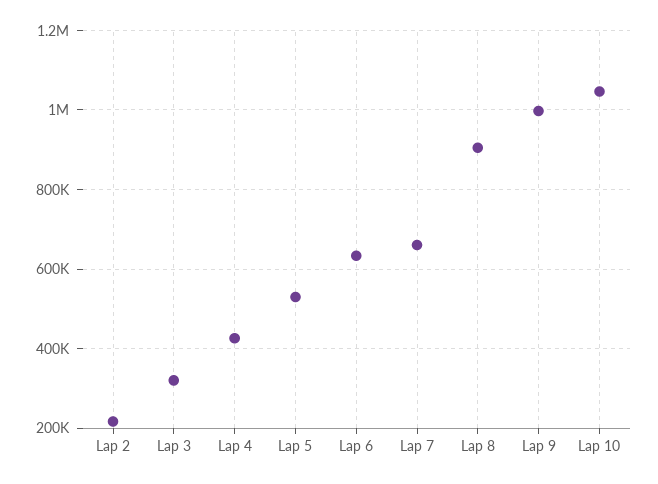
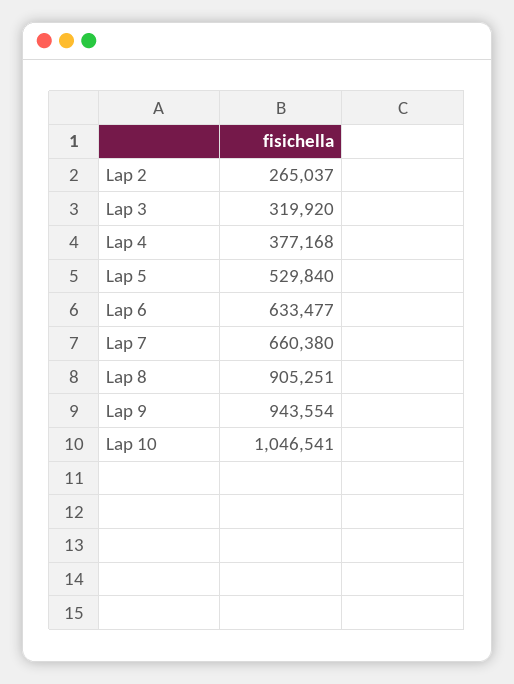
  {
-   "Lap 2": 220000,
+   "Lap 2": 265037,
    "Lap 3": 319920,
-   "Lap 4": 420000,
+   "Lap 4": 377168,
    "Lap 5": 529840,
    "Lap 6": 633477,
    "Lap 7": 660380,
    "Lap 8": 905251,
-   "Lap 9": 1000000,
+   "Lap 9": 943554,
    "Lap 10": 1046541
  }

